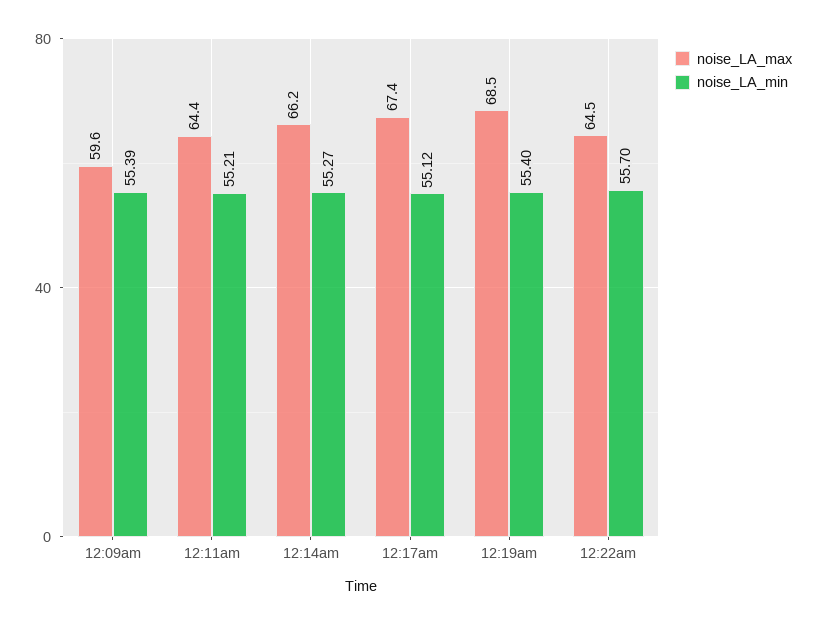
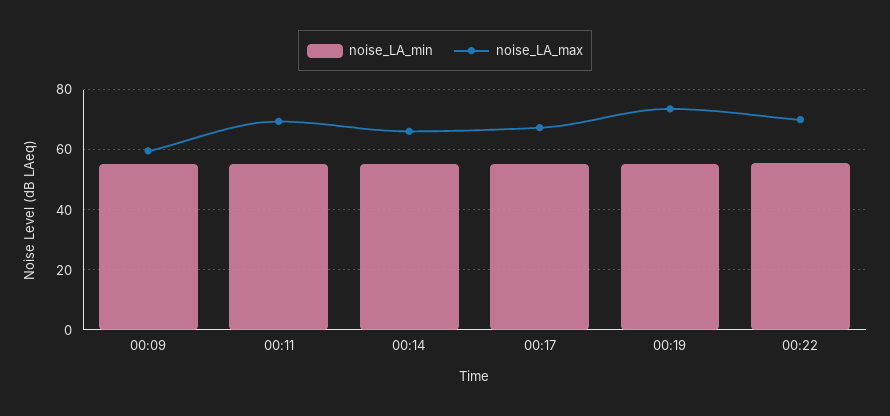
  {
    "noise_LA_max": {
      "12:09am": 59.6,
-     "12:11am": 64.4,
+     "12:11am": 70,
      "12:14am": 66.2,
      "12:17am": 67.4,
-     "12:19am": 68.5,
+     "12:19am": 74,
-     "12:22am": 64.5
+     "12:22am": 70
    },
    "noise_LA_min": {
      "12:09am": 55.39,
      "12:11am": 55.21,
      "12:14am": 55.27,
      "12:17am": 55.12,
      "12:19am": 55.4,
      "12:22am": 55.7
    }
  }

